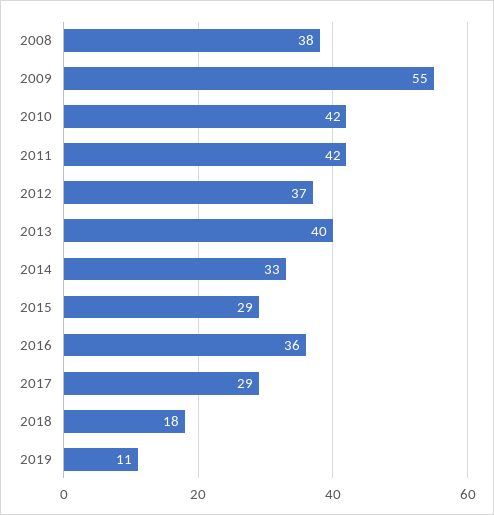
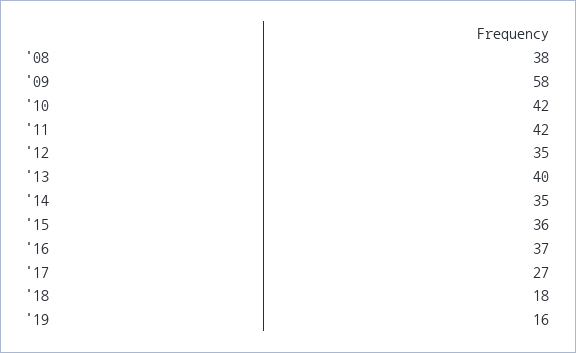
  {
    "2008": 38,
-   "2009": 55,
+   "2009": 58,
    "2010": 42,
    "2011": 42,
-   "2012": 37,
+   "2012": 35,
    "2013": 40,
-   "2014": 33,
+   "2014": 35,
-   "2015": 29,
+   "2015": 36,
-   "2016": 36,
+   "2016": 37,
-   "2017": 29,
+   "2017": 27,
    "2018": 18,
-   "2019": 11
+   "2019": 16
  }

